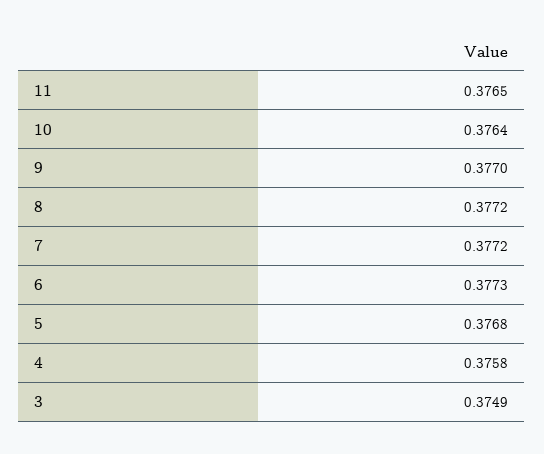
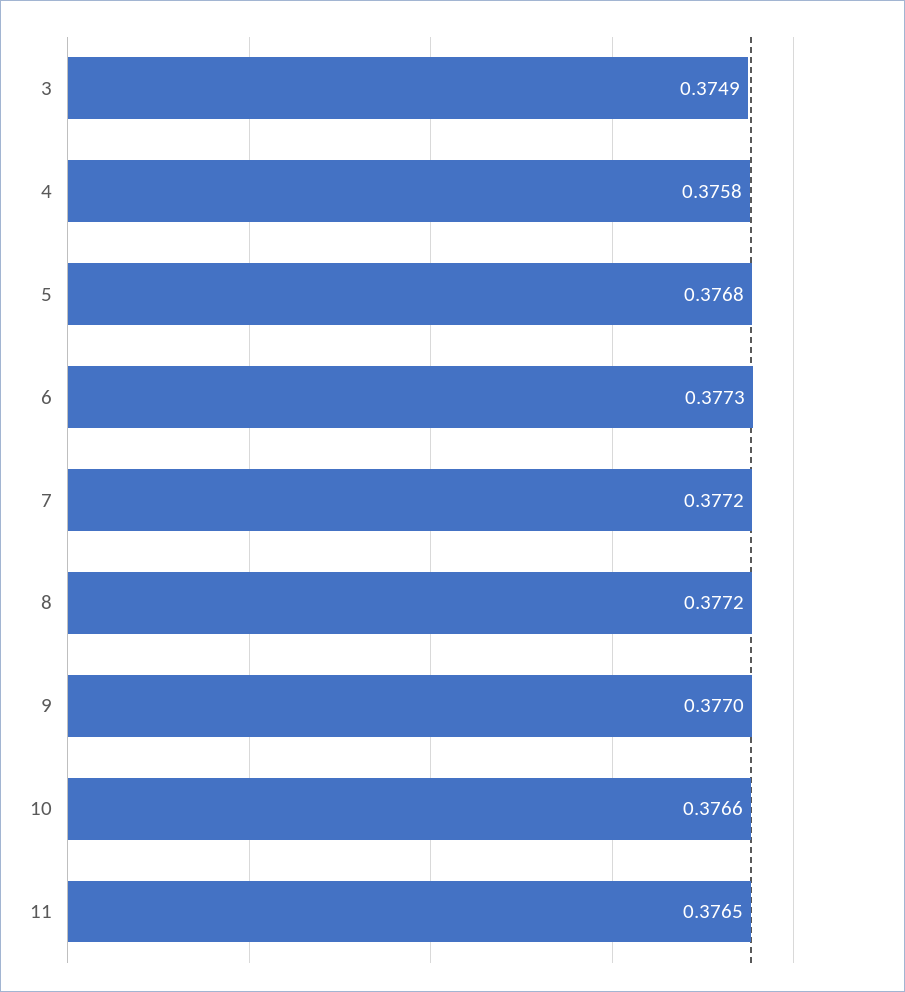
  {
    "11": 0.3765,
-   "10": 0.3764,
+   "10": 0.3766,
    "9": 0.377,
    "8": 0.3772,
    "7": 0.3772,
    "6": 0.3773,
    "5": 0.3768,
    "4": 0.3758,
    "3": 0.3749
  }

